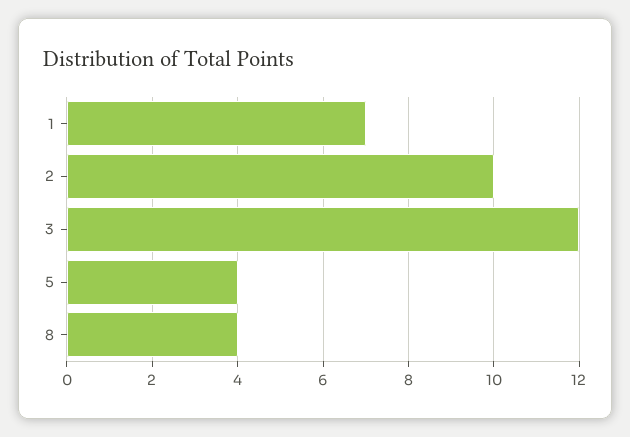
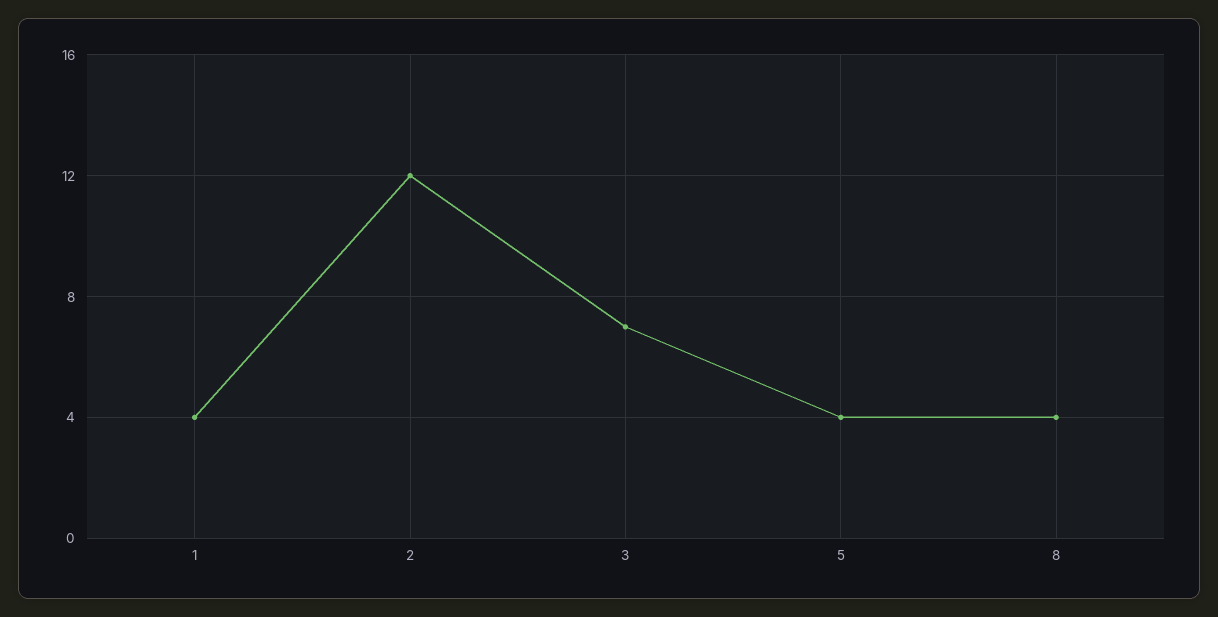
  {
-   "1": 7,
+   "1": 4,
-   "2": 10,
+   "2": 12,
-   "3": 12,
+   "3": 7,
    "5": 4,
    "8": 4
  }

